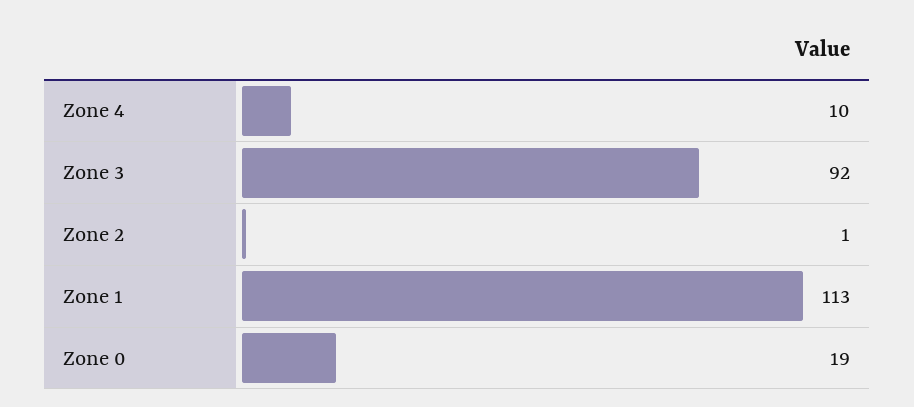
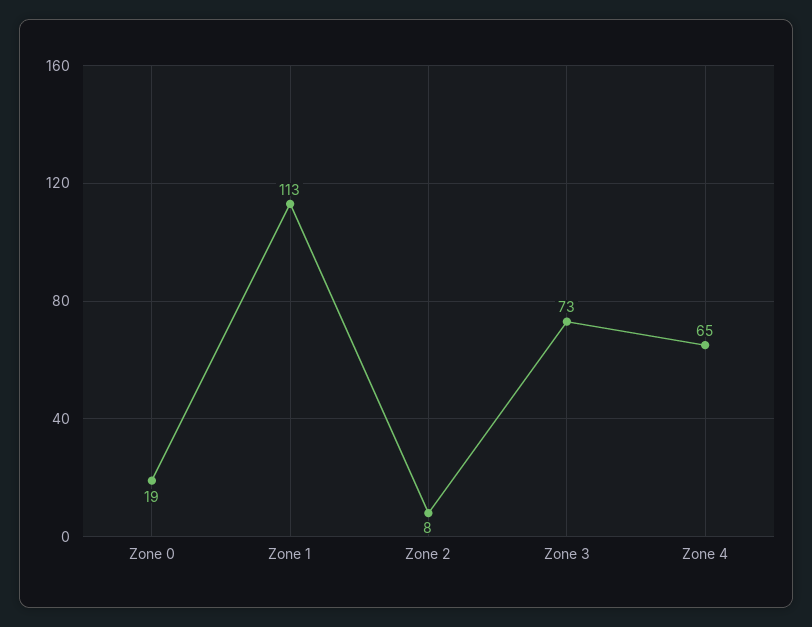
  {
-   "Zone 4": 10,
+   "Zone 4": 65,
-   "Zone 3": 92,
+   "Zone 3": 73,
-   "Zone 2": 1,
+   "Zone 2": 8,
    "Zone 1": 113,
    "Zone 0": 19
  }

